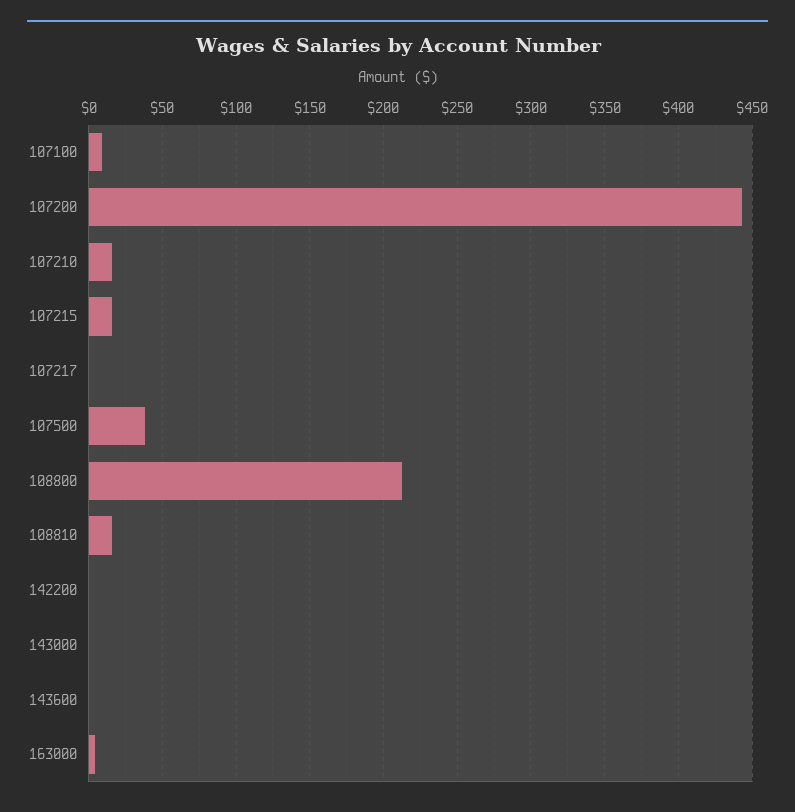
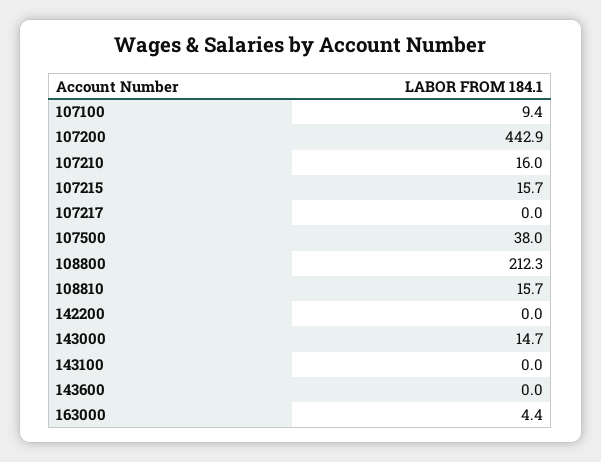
  {
    "107100": 9.4,
    "107200": 442.9,
    "107210": 16,
    "107215": 15.7,
    "107217": 0,
    "107500": 38,
    "108800": 212.3,
    "108810": 15.7,
    "142200": 0,
-   "143000": 0,
+   "143000": 14.7,
    "143600": 0,
-   "163000": 4.4
+   "163000": 4.4,
+   "143100": 0
  }

